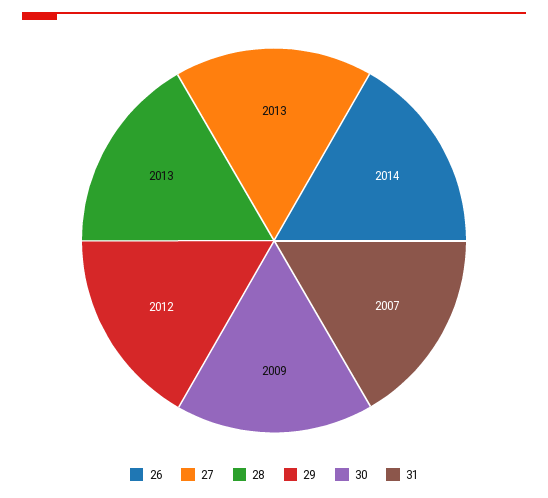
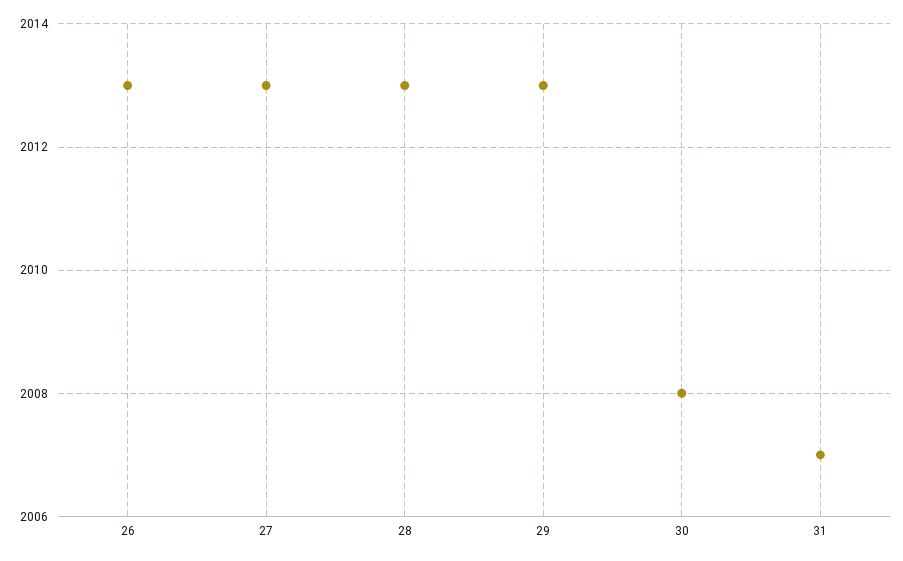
  {
-   "26": 2014,
+   "26": 2013,
    "27": 2013,
    "28": 2013,
-   "29": 2012,
+   "29": 2013,
-   "30": 2009,
+   "30": 2008,
    "31": 2007
  }

